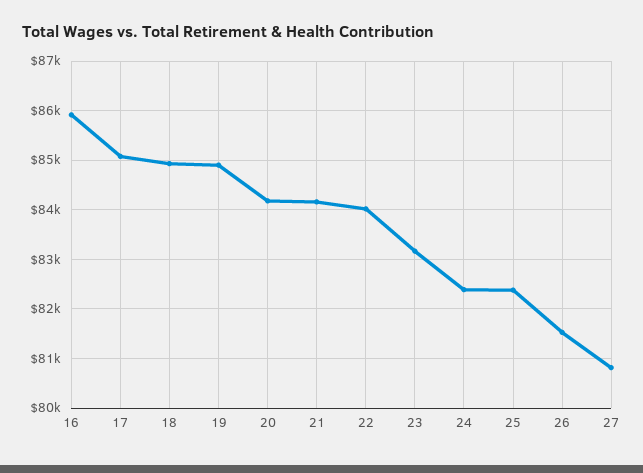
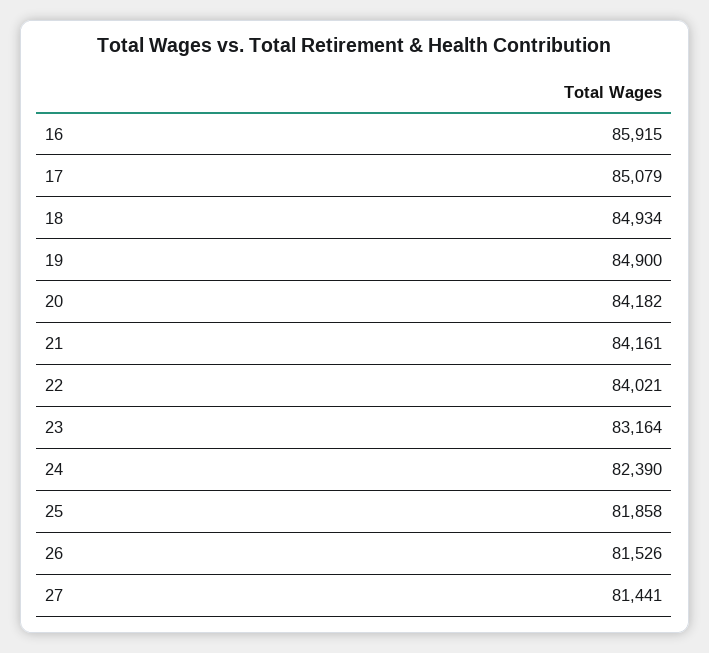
  {
    "16": 85915,
    "17": 85079,
    "18": 84934,
    "19": 84900,
    "20": 84182,
    "21": 84161,
    "22": 84021,
    "23": 83164,
    "24": 82390,
-   "25": 82400,
+   "25": 81858,
    "26": 81526,
-   "27": 80800
+   "27": 81441
  }

